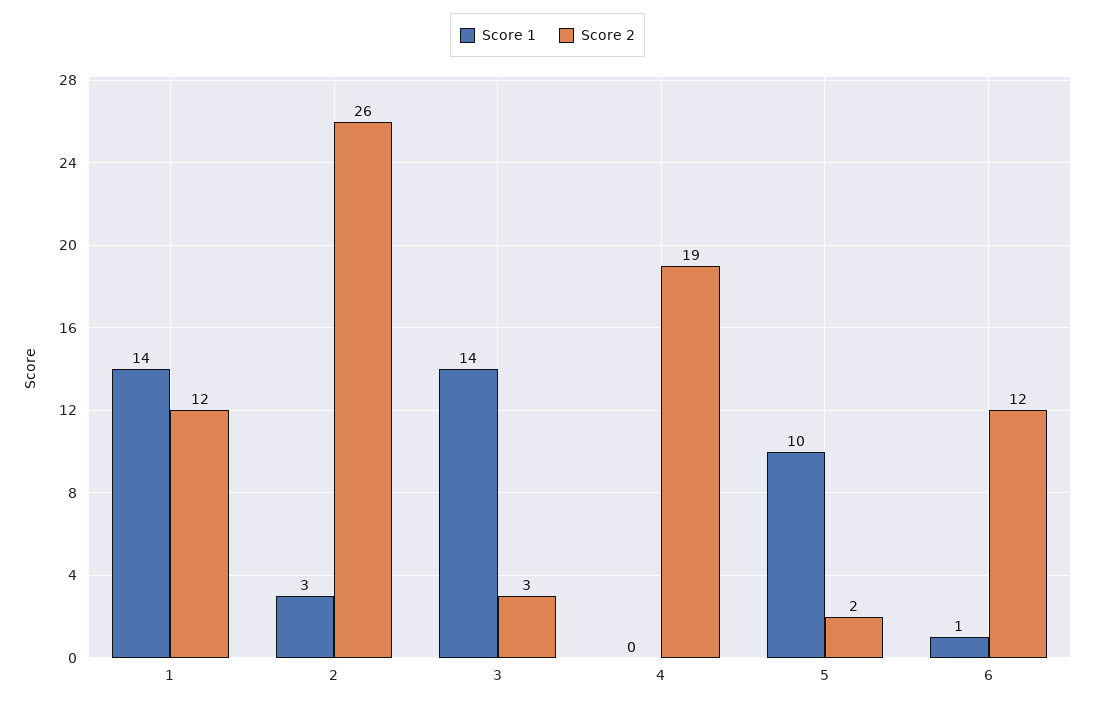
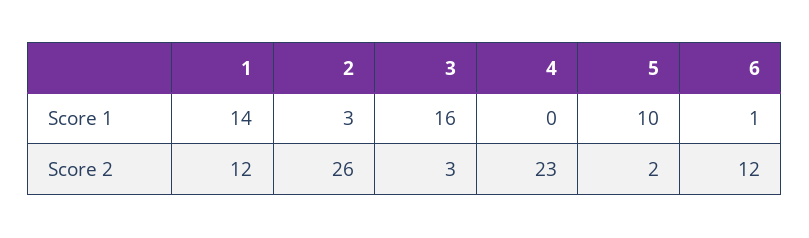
  {
    "Score 1": {
      "1": 14,
      "2": 3,
-     "3": 14,
+     "3": 16,
      "4": 0,
      "5": 10,
      "6": 1
    },
    "Score 2": {
      "1": 12,
      "2": 26,
      "3": 3,
-     "4": 19,
+     "4": 23,
      "5": 2,
      "6": 12
    }
  }

